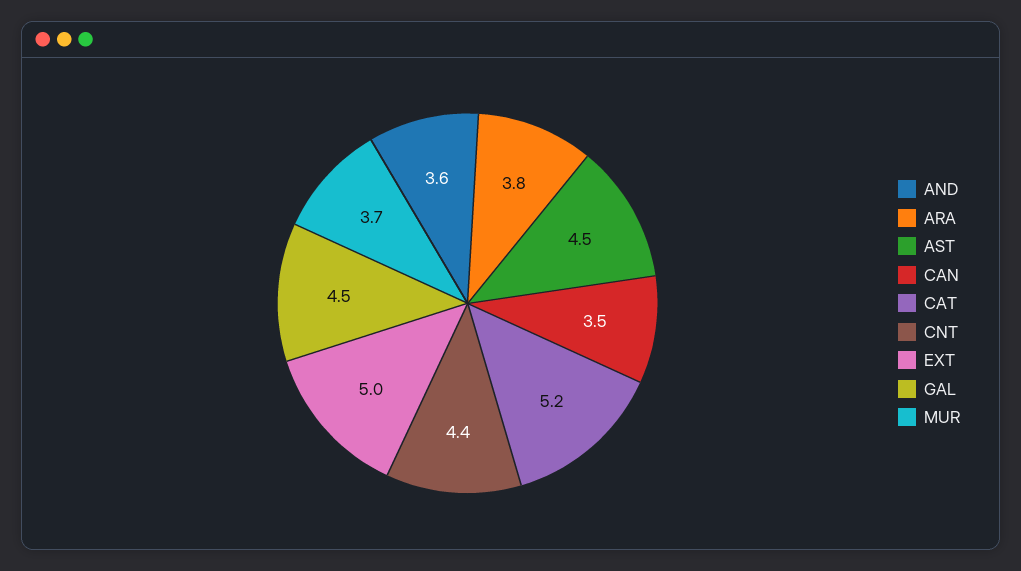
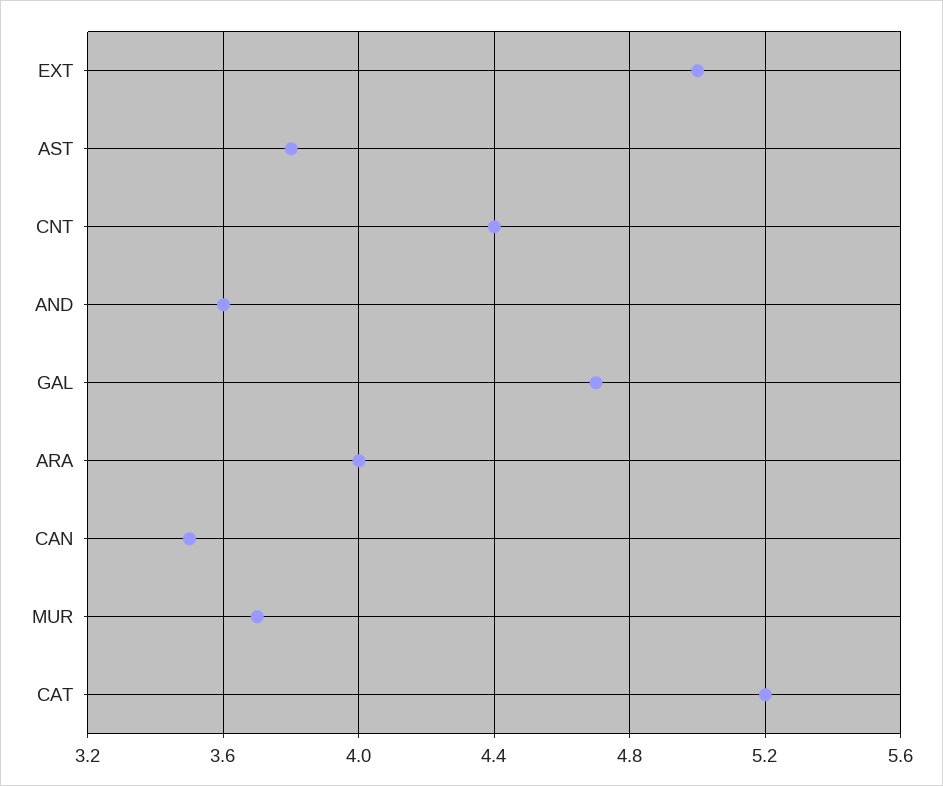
  {
    "AND": 3.6,
-   "ARA": 3.8,
+   "ARA": 4,
-   "AST": 4.5,
+   "AST": 3.8,
    "CAN": 3.5,
    "CAT": 5.2,
    "CNT": 4.4,
    "EXT": 5,
-   "GAL": 4.5,
+   "GAL": 4.7,
    "MUR": 3.7
  }

